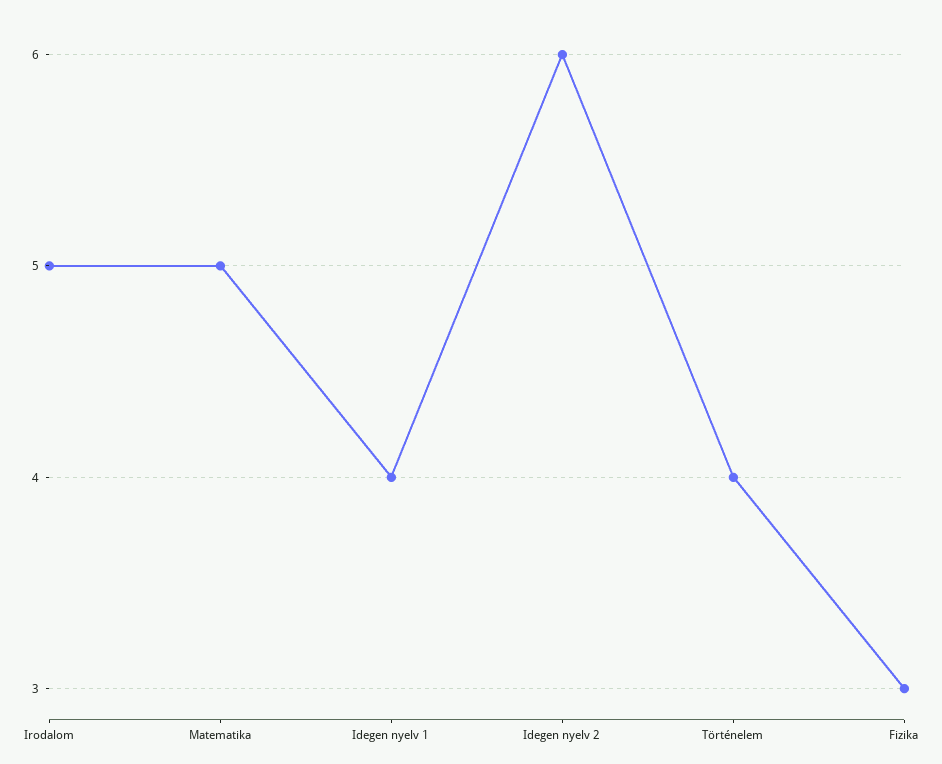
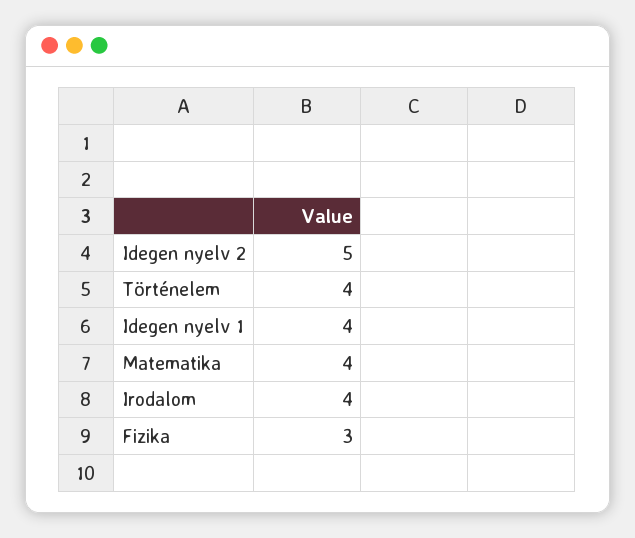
  {
-   "Irodalom": 5,
+   "Irodalom": 4,
-   "Matematika": 5,
+   "Matematika": 4,
    "Idegen nyelv 1": 4,
-   "Idegen nyelv 2": 6,
+   "Idegen nyelv 2": 5,
    "Történelem": 4,
    "Fizika": 3
  }

